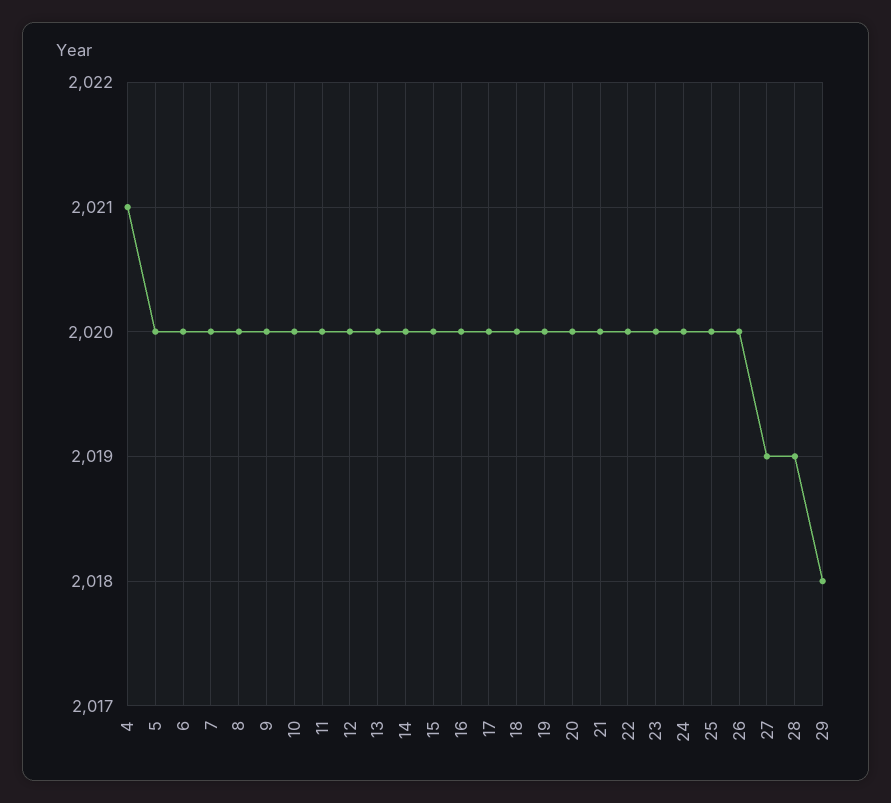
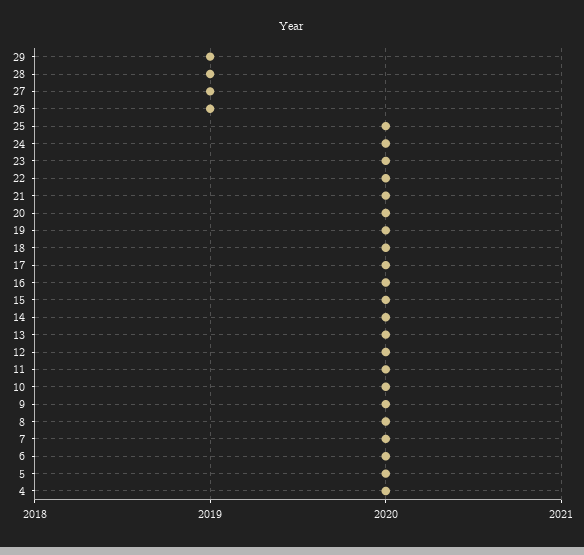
  {
-   "4": 2021,
+   "4": 2020,
    "5": 2020,
    "6": 2020,
    "7": 2020,
    "8": 2020,
    "9": 2020,
    "10": 2020,
    "11": 2020,
    "12": 2020,
    "13": 2020,
    "14": 2020,
    "15": 2020,
    "16": 2020,
    "17": 2020,
    "18": 2020,
    "19": 2020,
    "20": 2020,
    "21": 2020,
    "22": 2020,
    "23": 2020,
    "24": 2020,
    "25": 2020,
-   "26": 2020,
+   "26": 2019,
    "27": 2019,
    "28": 2019,
-   "29": 2018
+   "29": 2019
  }

